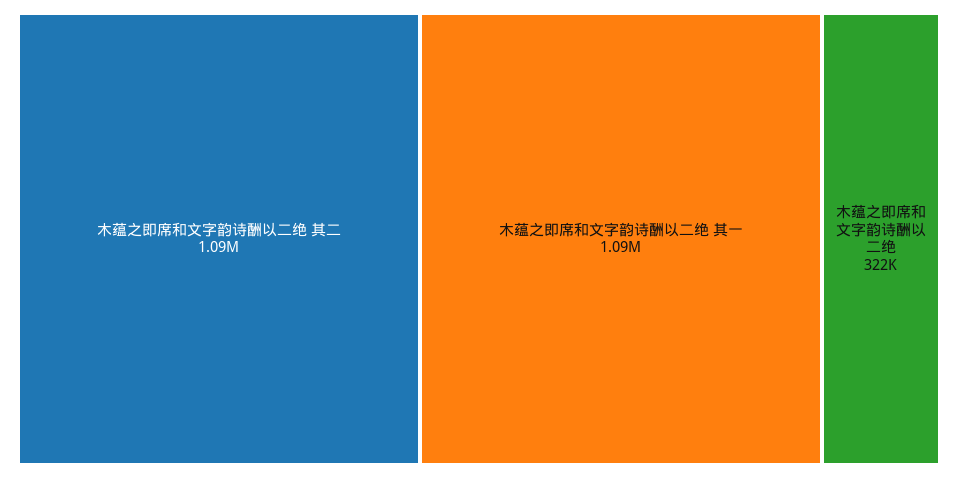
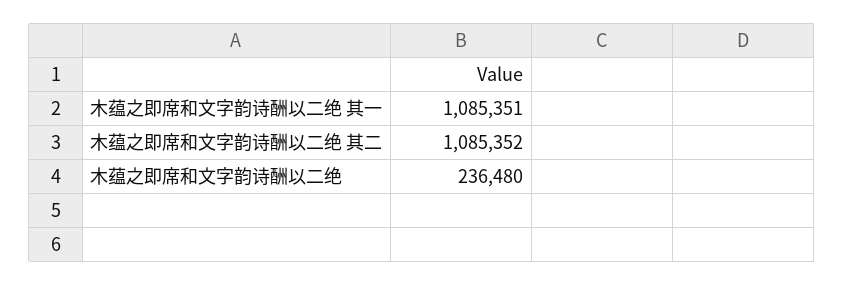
  {
    "木蕴之即席和文字韵诗酬以二绝 其二": 1085352,
    "木蕴之即席和文字韵诗酬以二绝 其一": 1085351,
-   "木蕴之即席和文字韵诗酬以二绝": 322000
+   "木蕴之即席和文字韵诗酬以二绝": 236480
  }

